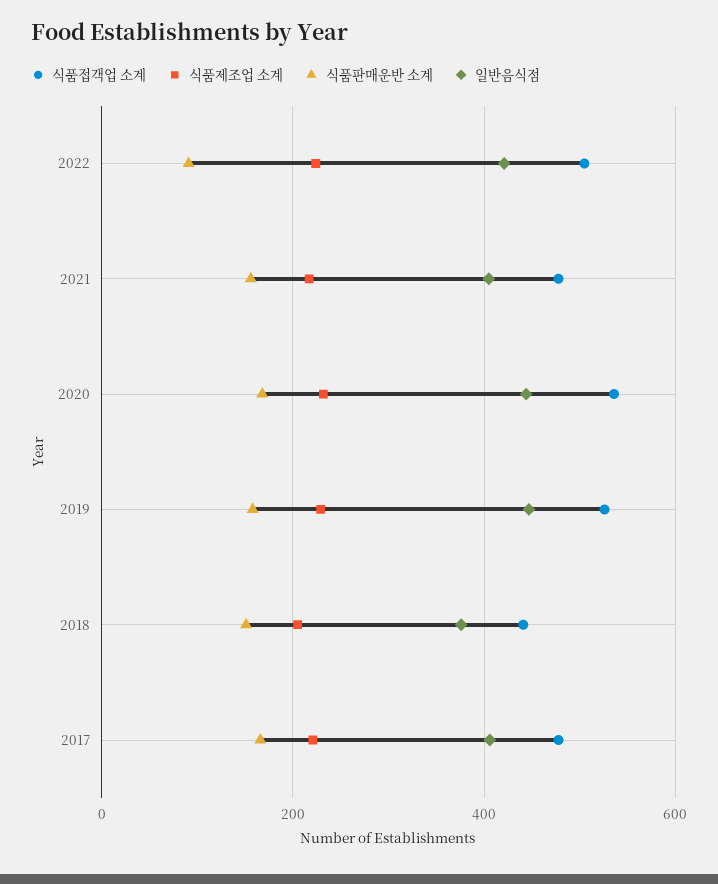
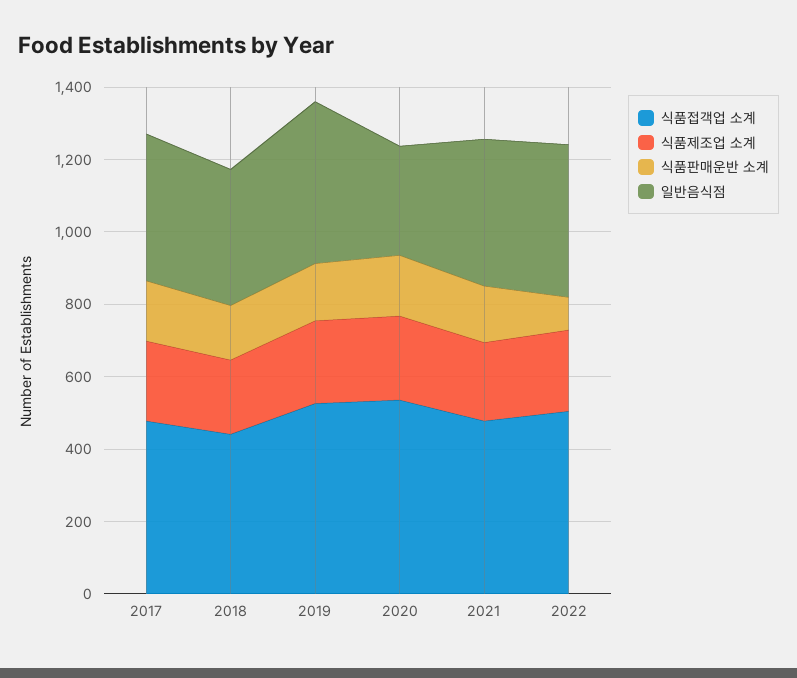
  {
    "식품접객업 소계": {
      "2022": 500,
      "2021": 480,
      "2020": 540,
      "2019": 520,
      "2018": 440,
      "2017": 480
    },
    "식품제조업 소계": {
      "2022": 220,
      "2021": 220,
      "2020": 240,
      "2019": 220,
      "2018": 200,
      "2017": 220
    },
    "식품판매운반 소계": {
      "2022": 100,
      "2021": 160,
      "2020": 160,
      "2019": 160,
      "2018": 160,
      "2017": 160
    },
    "일반음식점": {
      "2022": 420,
      "2021": 400,
-     "2020": 440,
+     "2020": 300,
      "2019": 440,
      "2018": 380,
      "2017": 400
    }
  }

